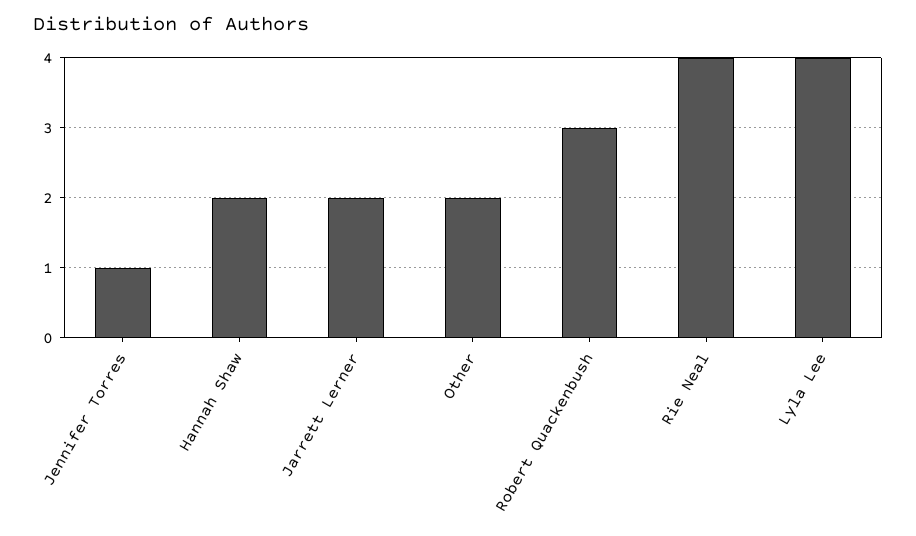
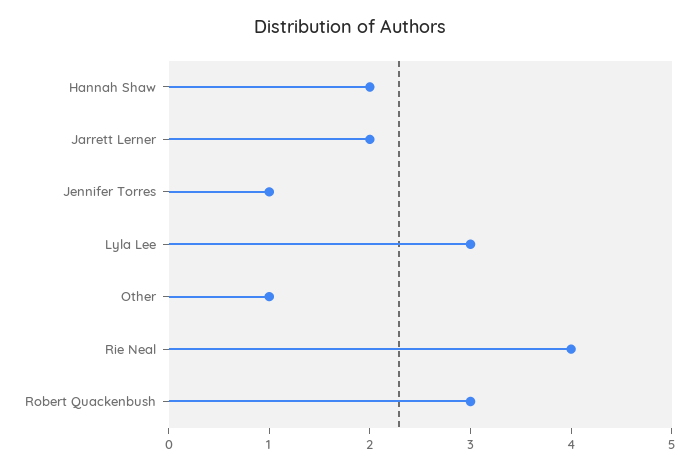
  {
    "Jennifer Torres": 1,
    "Hannah Shaw": 2,
    "Jarrett Lerner": 2,
-   "Other": 2,
+   "Other": 1,
    "Robert Quackenbush": 3,
    "Rie Neal": 4,
-   "Lyla Lee": 4
+   "Lyla Lee": 3
  }

